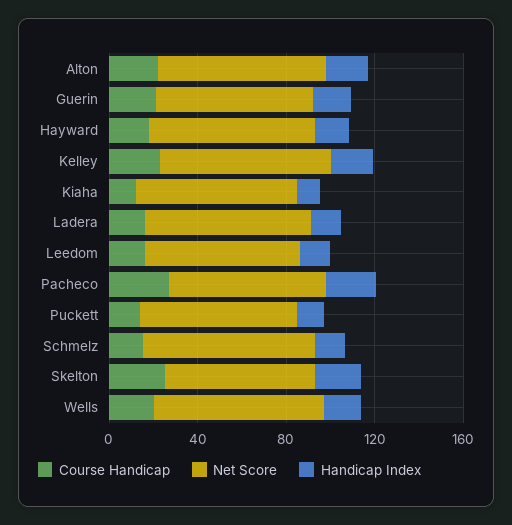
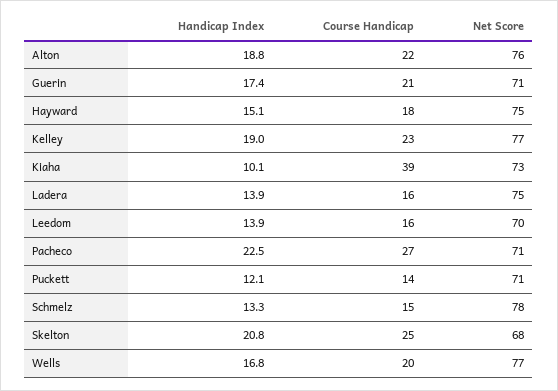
  {
    "Course Handicap": {
      "Alton": 22,
      "Guerin": 21,
      "Hayward": 18,
      "Kelley": 23,
-     "Kiaha": 10,
+     "Kiaha": 39,
      "Ladera": 16,
      "Leedom": 16,
      "Pacheco": 27,
      "Puckett": 14,
      "Schmelz": 15,
      "Skelton": 25,
      "Wells": 20
    },
    "Net Score": {
      "Alton": 76,
      "Guerin": 71,
      "Hayward": 75,
      "Kelley": 77,
      "Kiaha": 73,
      "Ladera": 75,
      "Leedom": 70,
      "Pacheco": 71,
      "Puckett": 71,
      "Schmelz": 78,
      "Skelton": 68,
      "Wells": 77
    },
    "Handicap Index": {
      "Alton": 18.8,
      "Guerin": 17.4,
      "Hayward": 15.1,
      "Kelley": 19,
      "Kiaha": 10.1,
      "Ladera": 13.9,
      "Leedom": 13.9,
      "Pacheco": 22.5,
      "Puckett": 12.1,
      "Schmelz": 13.3,
      "Skelton": 20.8,
      "Wells": 16.8
    }
  }

